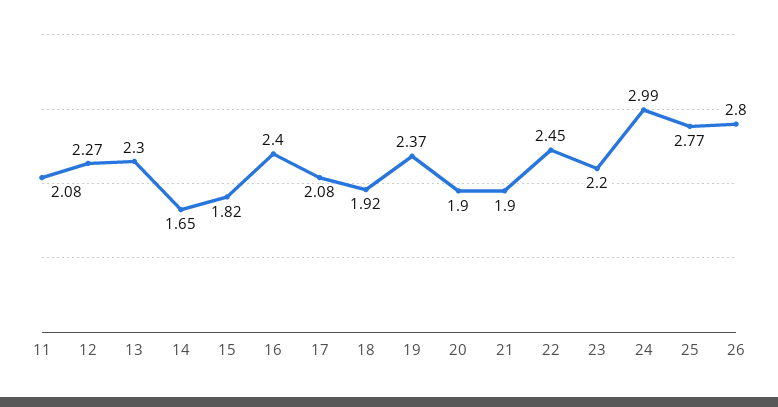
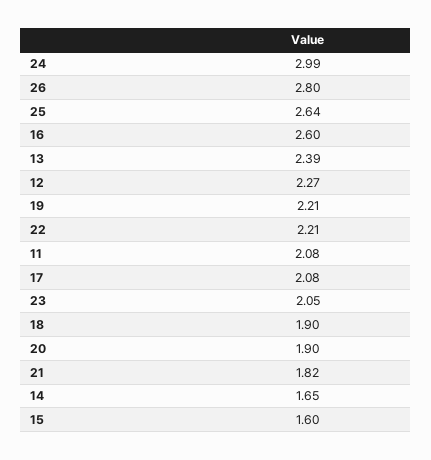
  {
    "11": 2.08,
    "12": 2.27,
-   "13": 2.3,
+   "13": 2.39,
    "14": 1.65,
-   "15": 1.82,
+   "15": 1.6,
-   "16": 2.4,
+   "16": 2.6,
    "17": 2.08,
-   "18": 1.92,
+   "18": 1.9,
-   "19": 2.37,
+   "19": 2.21,
    "20": 1.9,
-   "21": 1.9,
+   "21": 1.82,
-   "22": 2.45,
+   "22": 2.21,
-   "23": 2.2,
+   "23": 2.05,
    "24": 2.99,
-   "25": 2.77,
+   "25": 2.64,
    "26": 2.8
  }

